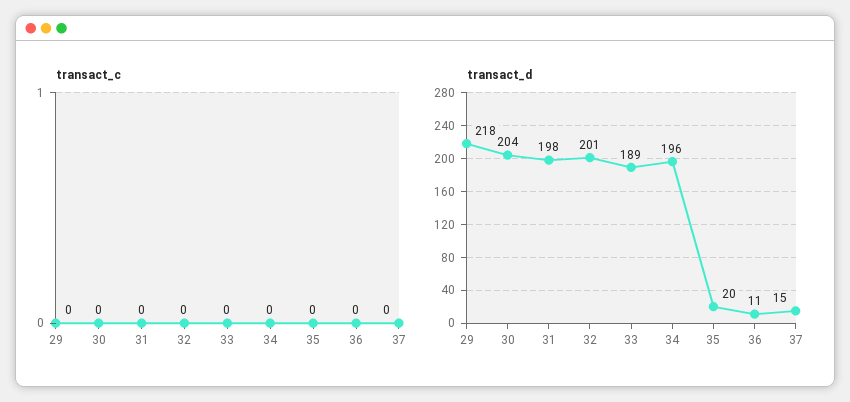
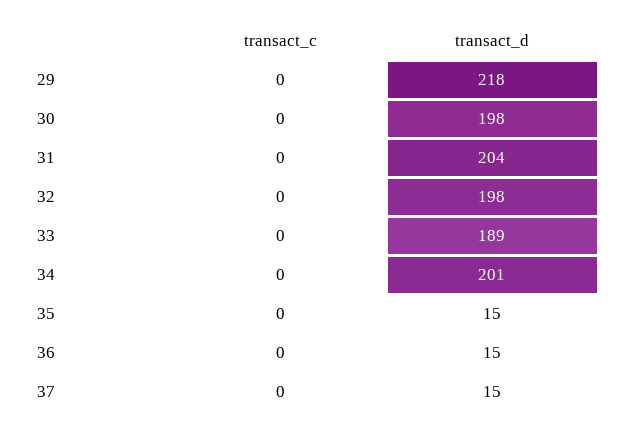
  {
    "transact_c": {
      "29": 0,
      "30": 0,
      "31": 0,
      "32": 0,
      "33": 0,
      "34": 0,
      "35": 0,
      "36": 0,
      "37": 0
    },
    "transact_d": {
      "29": 218,
-     "30": 204,
+     "30": 198,
-     "31": 198,
+     "31": 204,
-     "32": 201,
+     "32": 198,
      "33": 189,
-     "34": 196,
+     "34": 201,
-     "35": 20,
+     "35": 15,
-     "36": 11,
+     "36": 15,
      "37": 15
    }
  }

